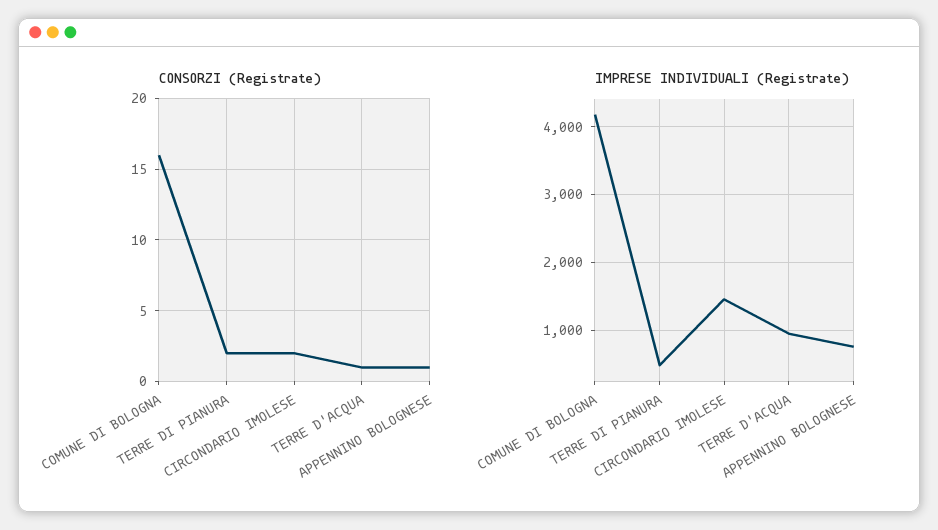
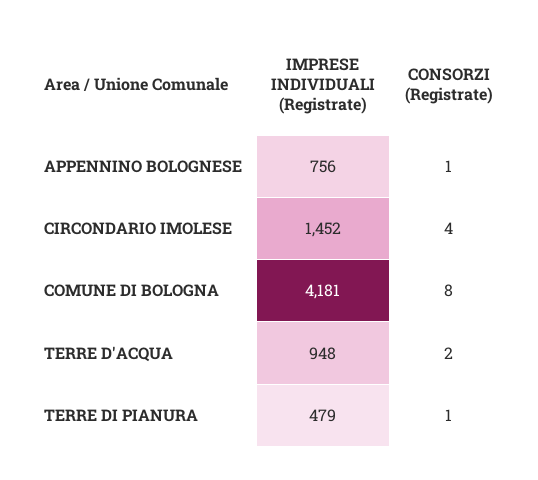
  {
    "CONSORZI (Registrate)": {
-     "COMUNE DI BOLOGNA": 16,
+     "COMUNE DI BOLOGNA": 8,
-     "TERRE DI PIANURA": 2,
+     "TERRE DI PIANURA": 1,
-     "CIRCONDARIO IMOLESE": 2,
+     "CIRCONDARIO IMOLESE": 4,
-     "TERRE D'ACQUA": 1,
+     "TERRE D'ACQUA": 2,
      "APPENNINO BOLOGNESE": 1
    },
    "IMPRESE INDIVIDUALI (Registrate)": {
      "COMUNE DI BOLOGNA": 4181,
      "TERRE DI PIANURA": 479,
      "CIRCONDARIO IMOLESE": 1452,
      "TERRE D'ACQUA": 948,
      "APPENNINO BOLOGNESE": 756
    }
  }

